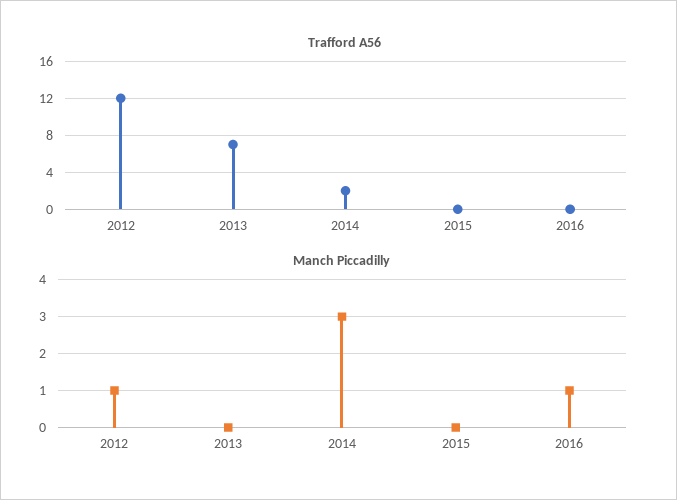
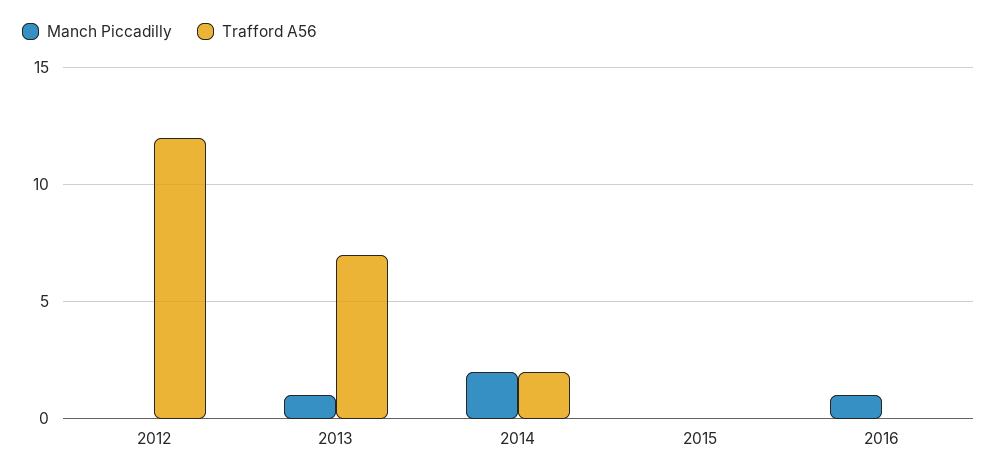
  {
    "Trafford A56": {
      "2012": 12,
      "2013": 7,
      "2014": 2,
      "2015": 0,
      "2016": 0
    },
    "Manch Piccadilly": {
-     "2012": 1,
+     "2012": 0,
-     "2013": 0,
+     "2013": 1,
-     "2014": 3,
+     "2014": 2,
      "2015": 0,
      "2016": 1
    }
  }

